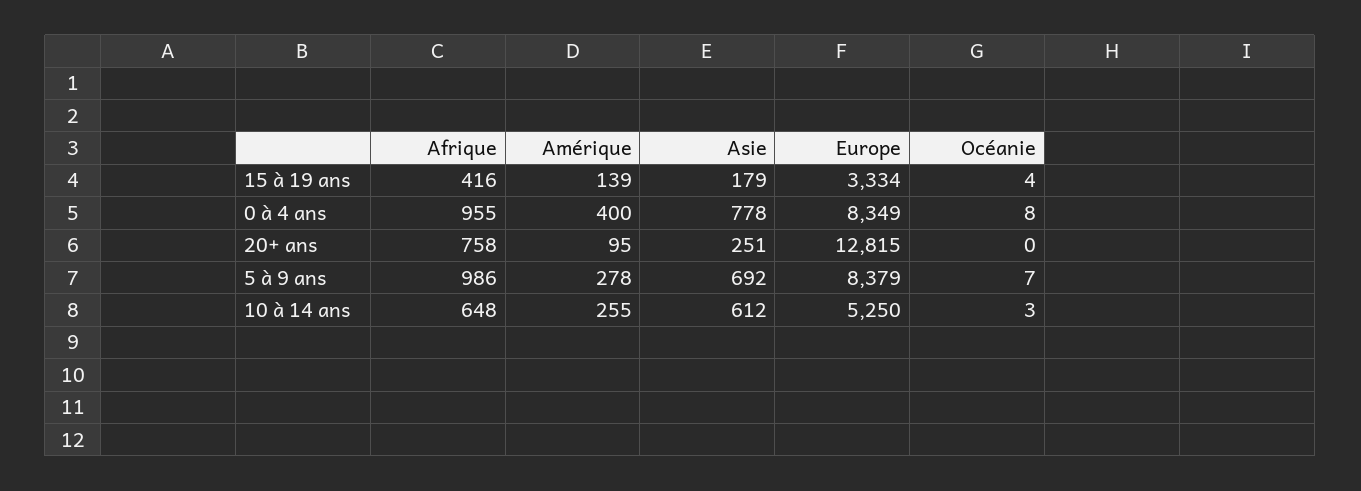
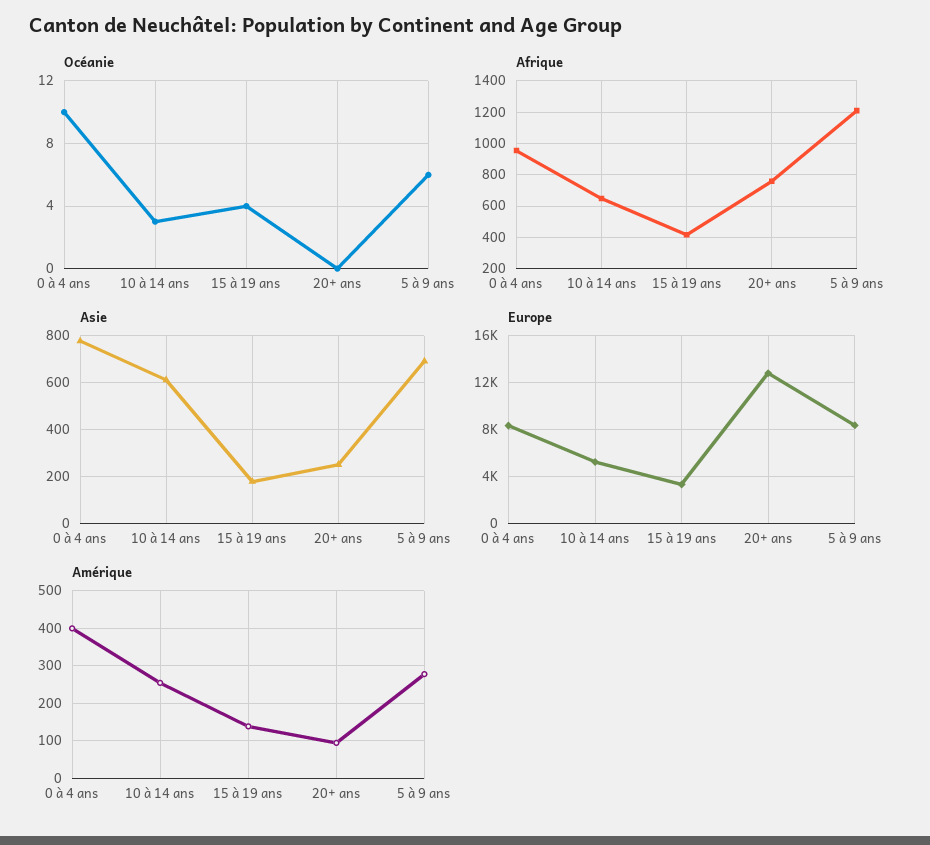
  {
    "Afrique": {
      "15 à 19 ans": 416,
      "0 à 4 ans": 955,
      "20+ ans": 758,
-     "5 à 9 ans": 986,
+     "5 à 9 ans": 1200,
      "10 à 14 ans": 648
    },
    "Amérique": {
      "15 à 19 ans": 139,
      "0 à 4 ans": 400,
      "20+ ans": 95,
      "5 à 9 ans": 278,
      "10 à 14 ans": 255
    },
    "Asie": {
      "15 à 19 ans": 179,
      "0 à 4 ans": 778,
      "20+ ans": 251,
      "5 à 9 ans": 692,
      "10 à 14 ans": 612
    },
    "Europe": {
      "15 à 19 ans": 3334,
      "0 à 4 ans": 8349,
      "20+ ans": 12815,
      "5 à 9 ans": 8379,
      "10 à 14 ans": 5250
    },
    "Océanie": {
      "15 à 19 ans": 4,
-     "0 à 4 ans": 8,
+     "0 à 4 ans": 10,
      "20+ ans": 0,
-     "5 à 9 ans": 7,
+     "5 à 9 ans": 6,
      "10 à 14 ans": 3
    }
  }

